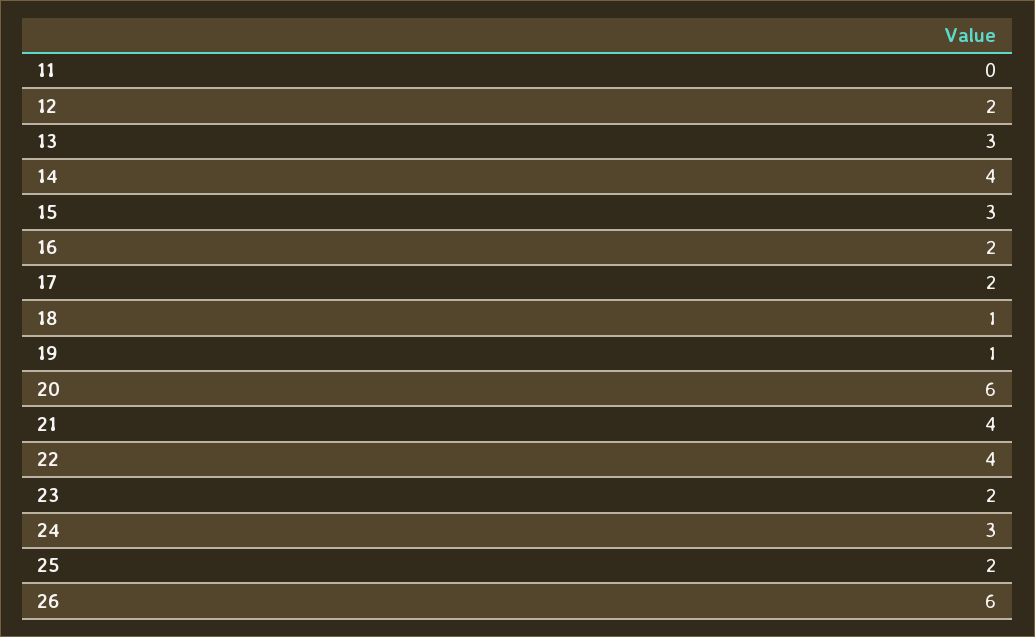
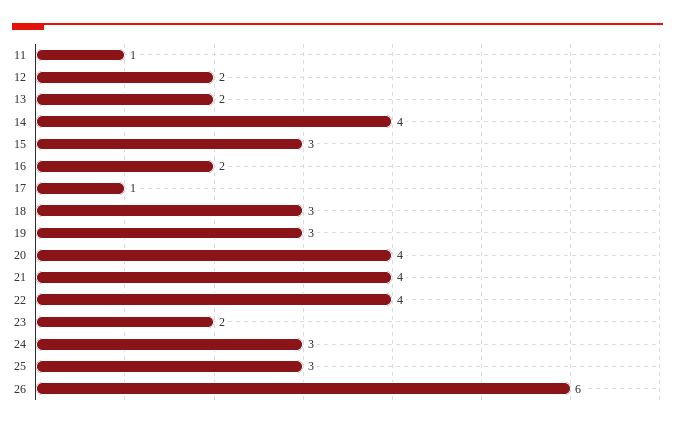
  {
-   "11": 0,
+   "11": 1,
    "12": 2,
-   "13": 3,
+   "13": 2,
    "14": 4,
    "15": 3,
    "16": 2,
-   "17": 2,
+   "17": 1,
-   "18": 1,
+   "18": 3,
-   "19": 1,
+   "19": 3,
-   "20": 6,
+   "20": 4,
    "21": 4,
    "22": 4,
    "23": 2,
    "24": 3,
-   "25": 2,
+   "25": 3,
    "26": 6
  }

